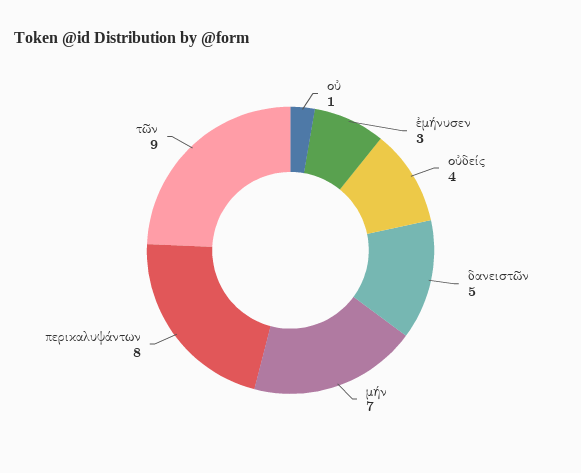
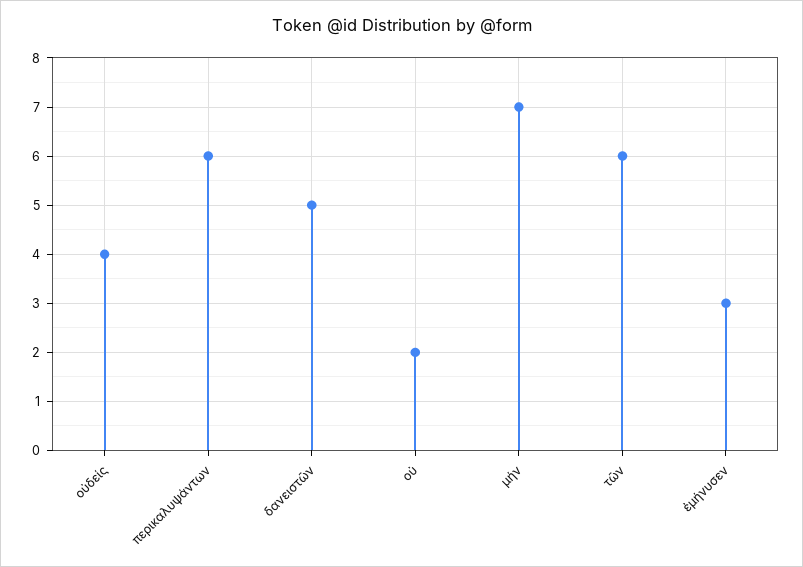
  {
-   "οὐ": 1,
+   "οὐ": 2,
    "ἐμήνυσεν": 3,
    "οὐδείς": 4,
    "δανειστῶν": 5,
    "μήν": 7,
-   "περικαλυψάντων": 8,
+   "περικαλυψάντων": 6,
-   "τῶν": 9
+   "τῶν": 6
  }

